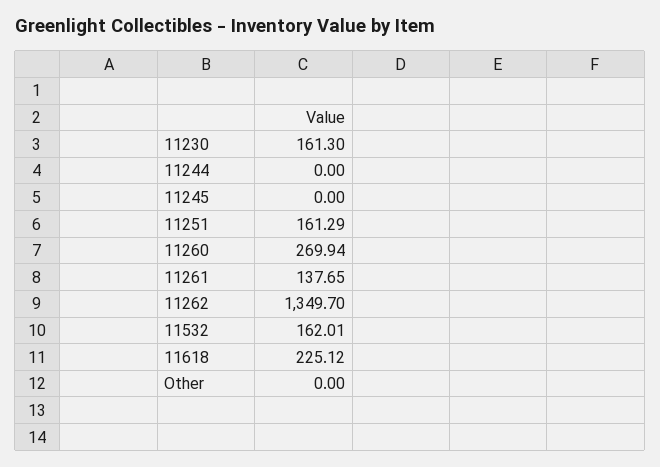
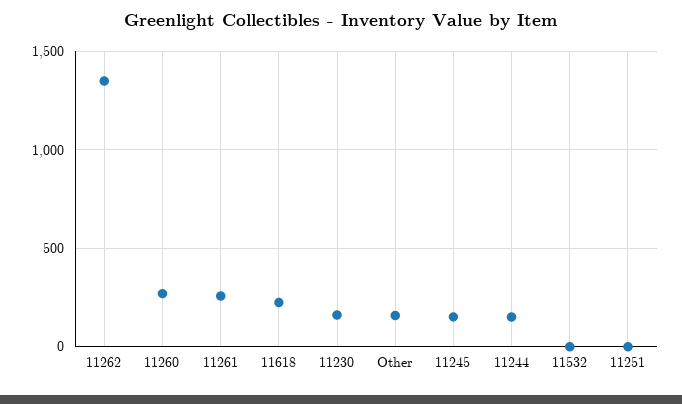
  {
    "11230": 161.3,
-   "11244": 0,
+   "11244": 150,
-   "11245": 0,
+   "11245": 150,
-   "11251": 161.29,
+   "11251": 0,
    "11260": 269.94,
-   "11261": 137.65,
+   "11261": 250,
    "11262": 1349.7,
-   "11532": 162.01,
+   "11532": 0,
    "11618": 225.12,
-   "Other": 0
+   "Other": 150
  }

